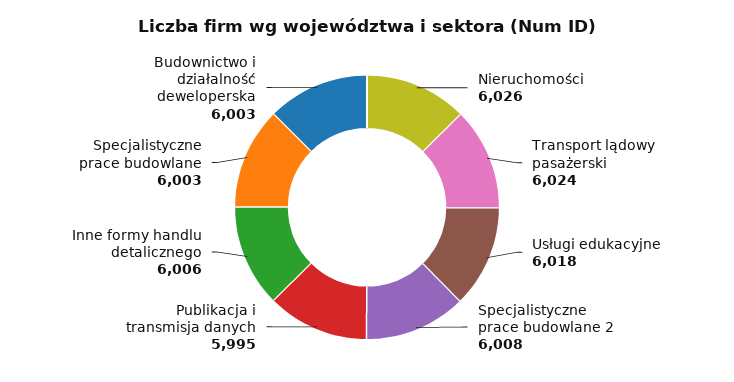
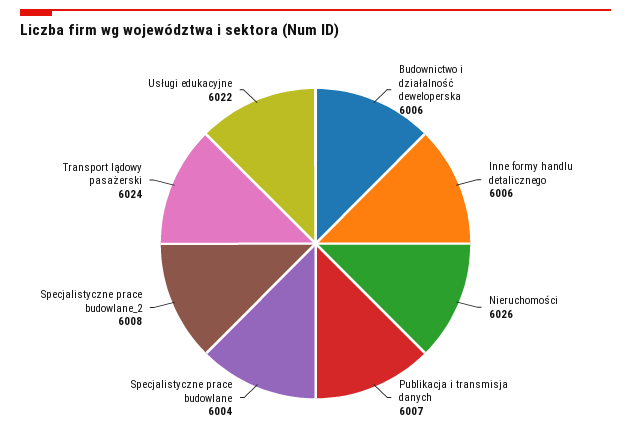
  {
    "Nieruchomości": 6026,
    "Transport lądowy pasażerski": 6024,
-   "Usługi edukacyjne": 6018,
+   "Usługi edukacyjne": 6022,
    "Specjalistyczne prace budowlane 2": 6008,
-   "Publikacja i transmisja danych": 5995,
+   "Publikacja i transmisja danych": 6007,
    "Inne formy handlu detalicznego": 6006,
-   "Specjalistyczne prace budowlane": 6003,
+   "Specjalistyczne prace budowlane": 6004,
-   "Budownictwo i działalność deweloperska": 6003
+   "Budownictwo i działalność deweloperska": 6006
  }

